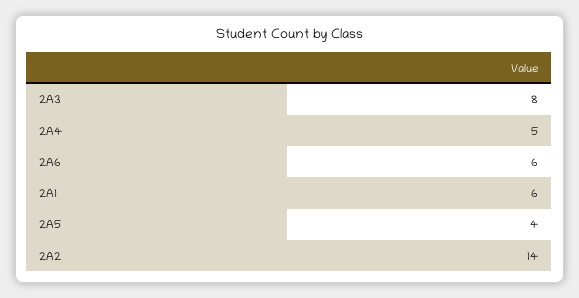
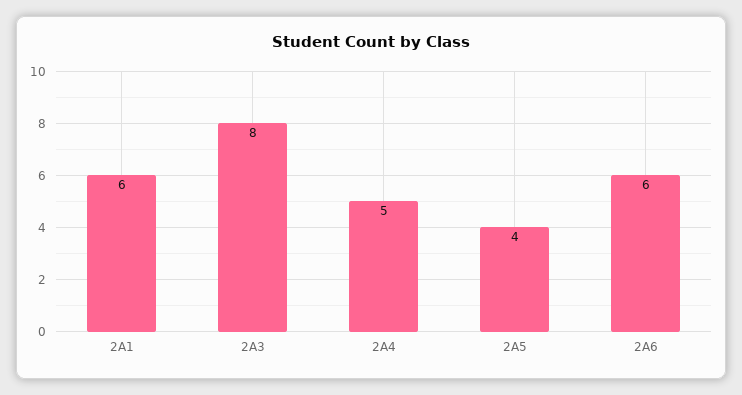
  {
    "2A3": 8,
    "2A4": 5,
    "2A6": 6,
    "2A1": 6,
-   "2A5": 4,
+   "2A5": 4
-   "2A2": 14
  }

